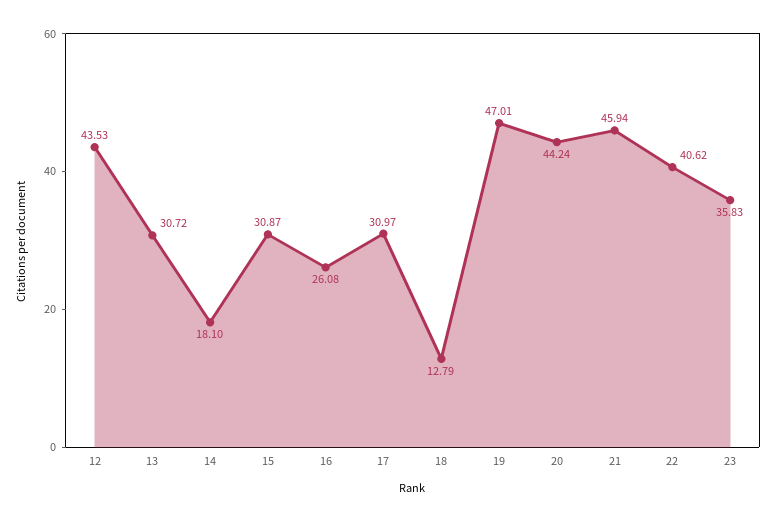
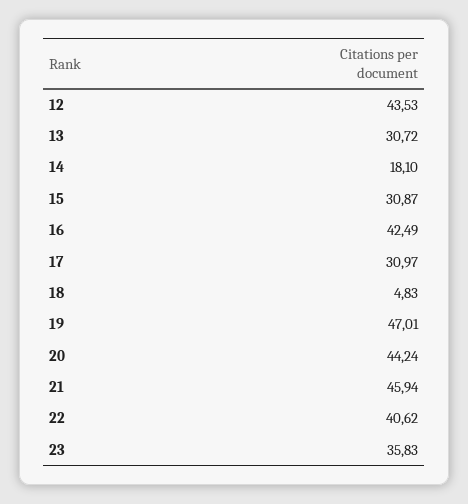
  {
    "12": 43.53,
    "13": 30.72,
    "14": 18.1,
    "15": 30.87,
-   "16": 26.08,
+   "16": 42.49,
    "17": 30.97,
-   "18": 12.79,
+   "18": 4.83,
    "19": 47.01,
    "20": 44.24,
    "21": 45.94,
    "22": 40.62,
    "23": 35.83
  }

